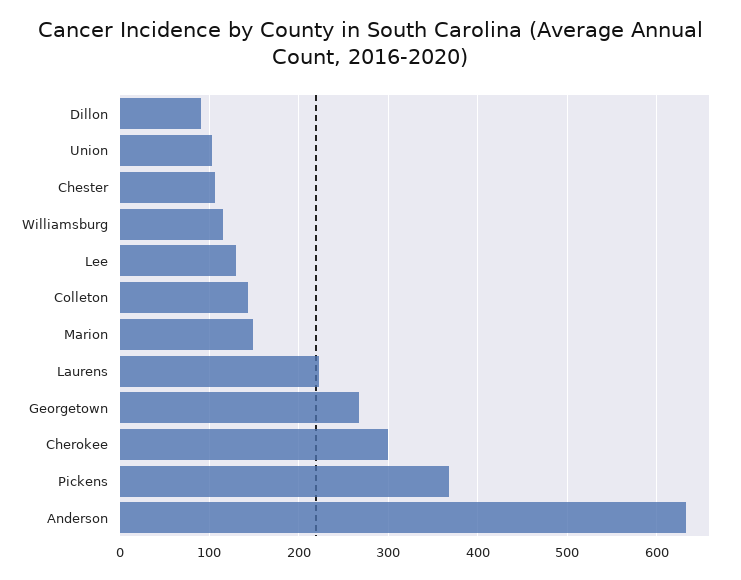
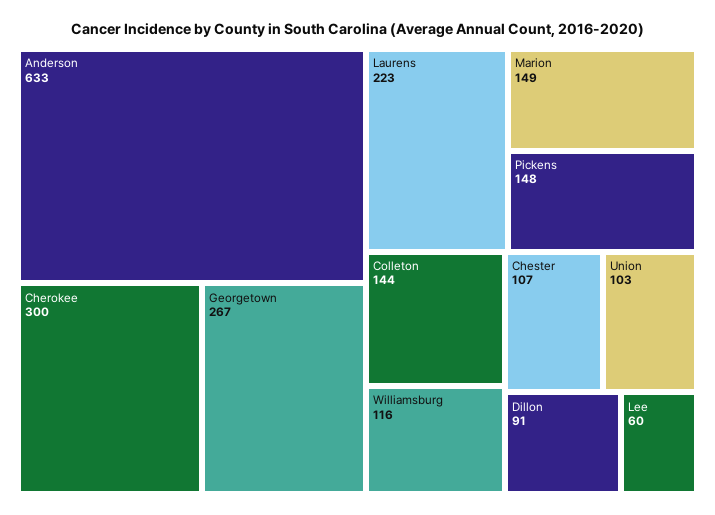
  {
    "Dillon": 91,
    "Union": 103,
    "Chester": 107,
    "Williamsburg": 116,
-   "Lee": 130,
+   "Lee": 60,
    "Colleton": 144,
    "Marion": 149,
    "Laurens": 223,
    "Georgetown": 267,
    "Cherokee": 300,
-   "Pickens": 370,
+   "Pickens": 148,
    "Anderson": 633
  }

